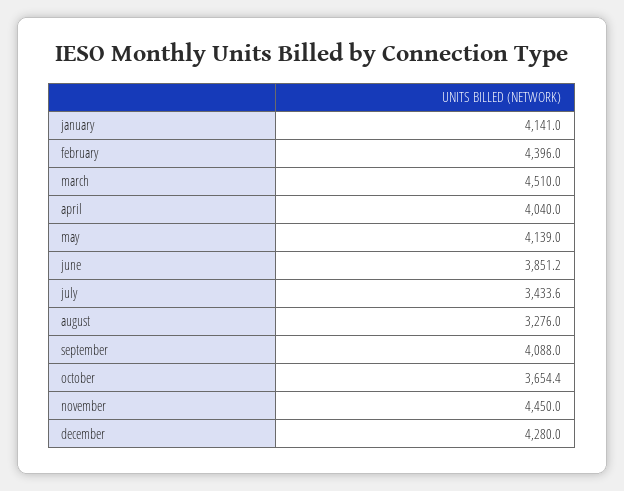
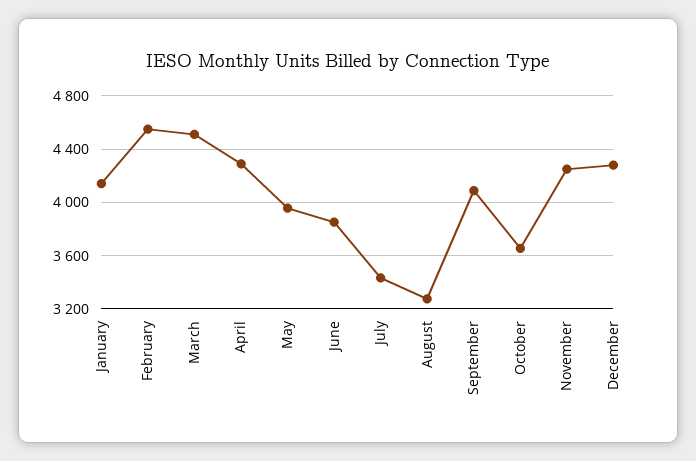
  {
    "january": 4141,
-   "february": 4396,
+   "february": 4550,
    "march": 4510,
-   "april": 4040,
+   "april": 4300,
-   "may": 4139,
+   "may": 3950,
    "june": 3851.2,
    "july": 3433.6,
    "august": 3276,
    "september": 4088,
    "october": 3654.4,
-   "november": 4450,
+   "november": 4250,
    "december": 4280
  }

